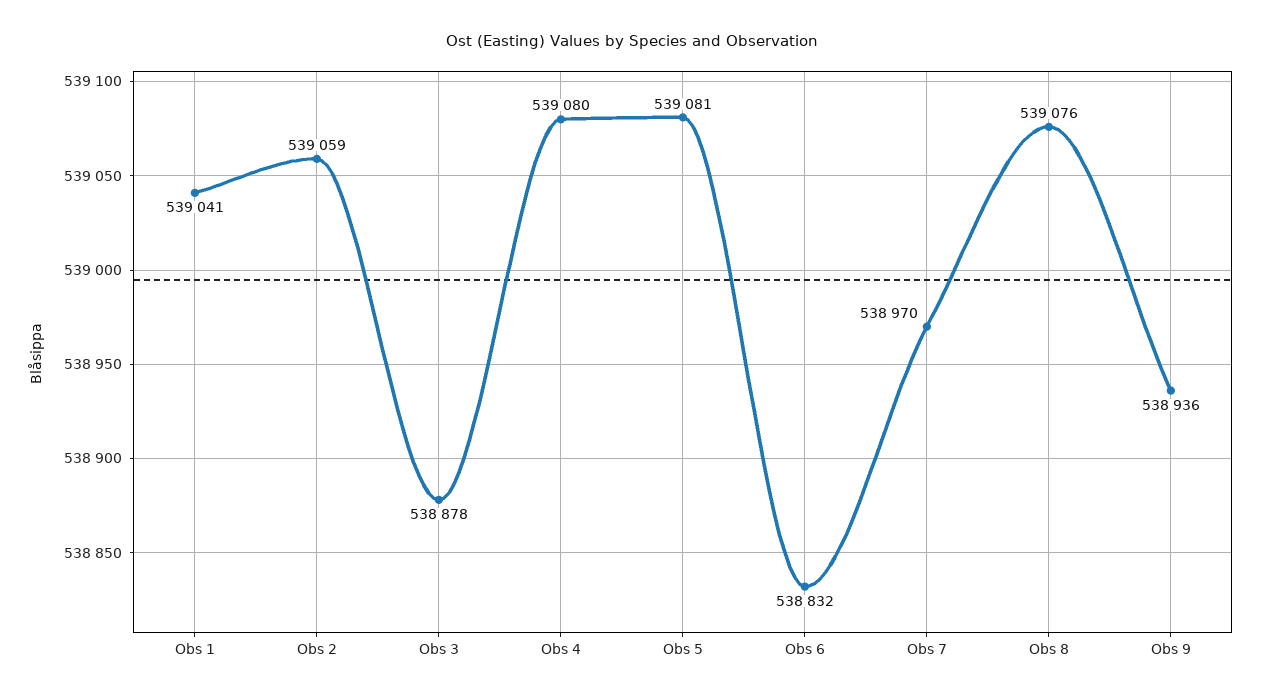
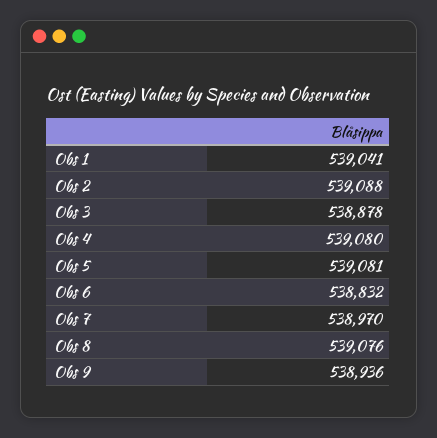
  {
    "Obs 1": 539041,
-   "Obs 2": 539059,
+   "Obs 2": 539088,
    "Obs 3": 538878,
    "Obs 4": 539080,
    "Obs 5": 539081,
    "Obs 6": 538832,
    "Obs 7": 538970,
    "Obs 8": 539076,
    "Obs 9": 538936
  }

